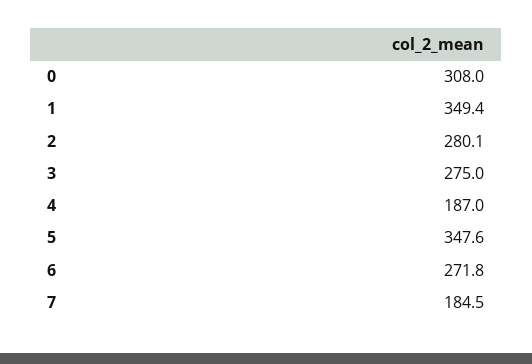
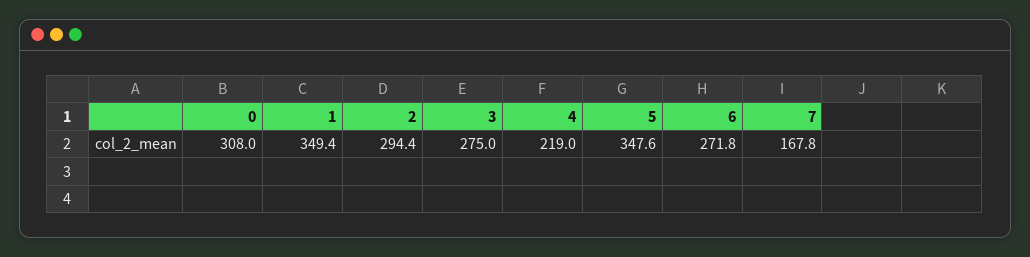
  {
    "0": 308,
    "1": 349.4,
-   "2": 280.1,
+   "2": 294.4,
    "3": 275,
-   "4": 187,
+   "4": 219,
    "5": 347.6,
    "6": 271.8,
-   "7": 184.5
+   "7": 167.8
  }

